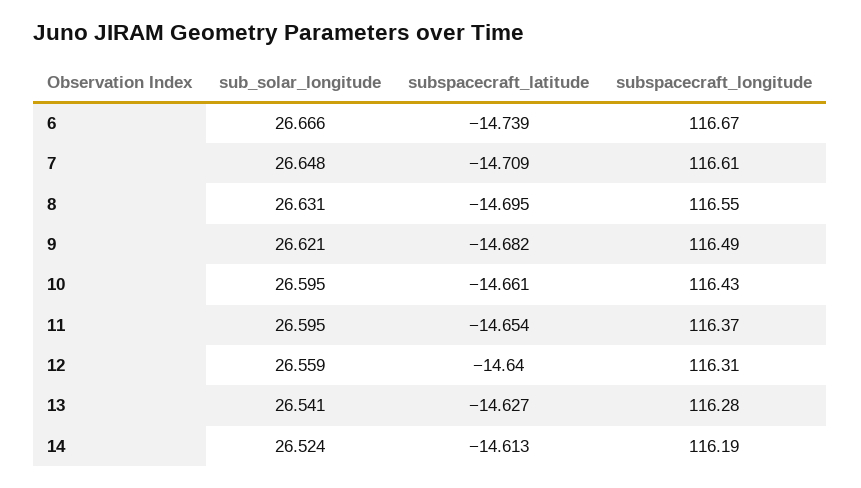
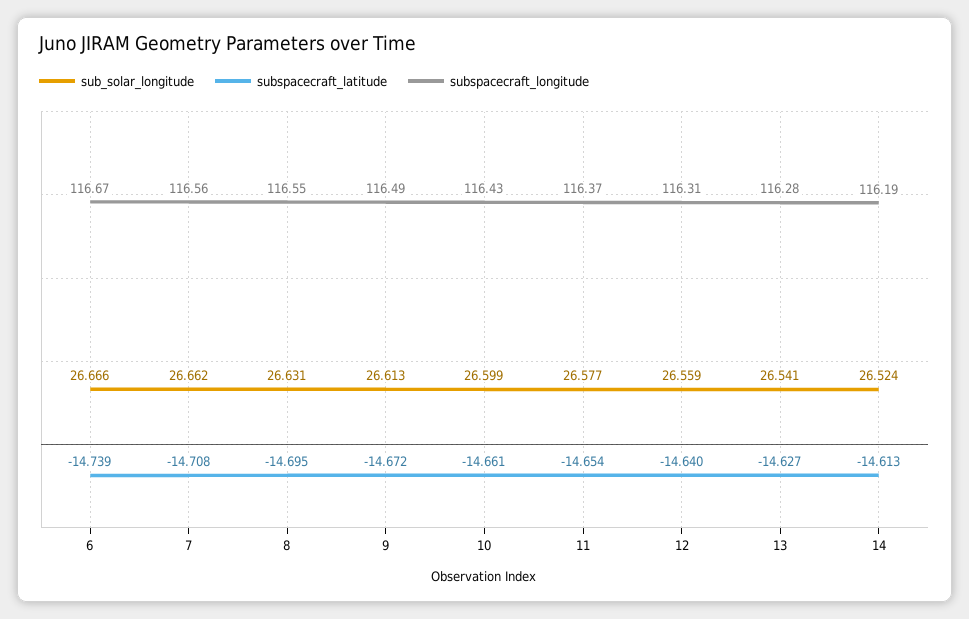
  {
    "sub_solar_longitude": {
      "6": 26.666,
-     "7": 26.648,
+     "7": 26.662,
      "8": 26.631,
-     "9": 26.621,
+     "9": 26.613,
-     "10": 26.595,
+     "10": 26.599,
-     "11": 26.595,
+     "11": 26.577,
      "12": 26.559,
      "13": 26.541,
      "14": 26.524
    },
    "subspacecraft_latitude": {
      "6": -14.739,
-     "7": -14.709,
+     "7": -14.708,
      "8": -14.695,
-     "9": -14.682,
+     "9": -14.672,
      "10": -14.661,
      "11": -14.654,
      "12": -14.64,
      "13": -14.627,
      "14": -14.613
    },
    "subspacecraft_longitude": {
      "6": 116.67,
-     "7": 116.61,
+     "7": 116.56,
      "8": 116.55,
      "9": 116.49,
      "10": 116.43,
      "11": 116.37,
      "12": 116.31,
      "13": 116.28,
      "14": 116.19
    }
  }

